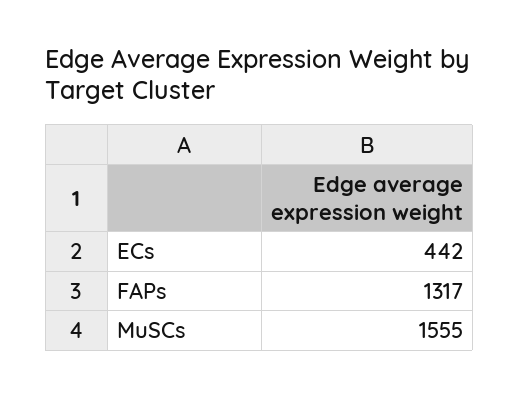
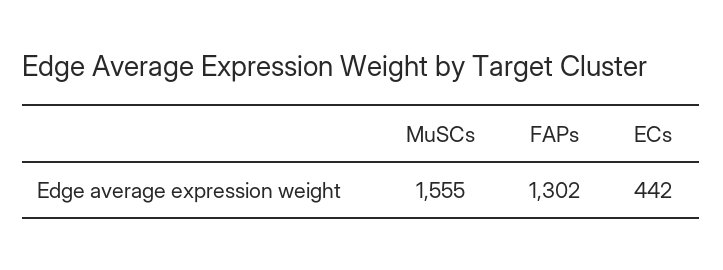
  {
    "ECs": 442,
-   "FAPs": 1317,
+   "FAPs": 1302,
    "MuSCs": 1555
  }

